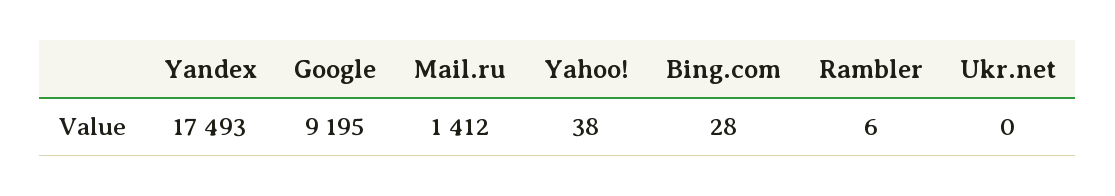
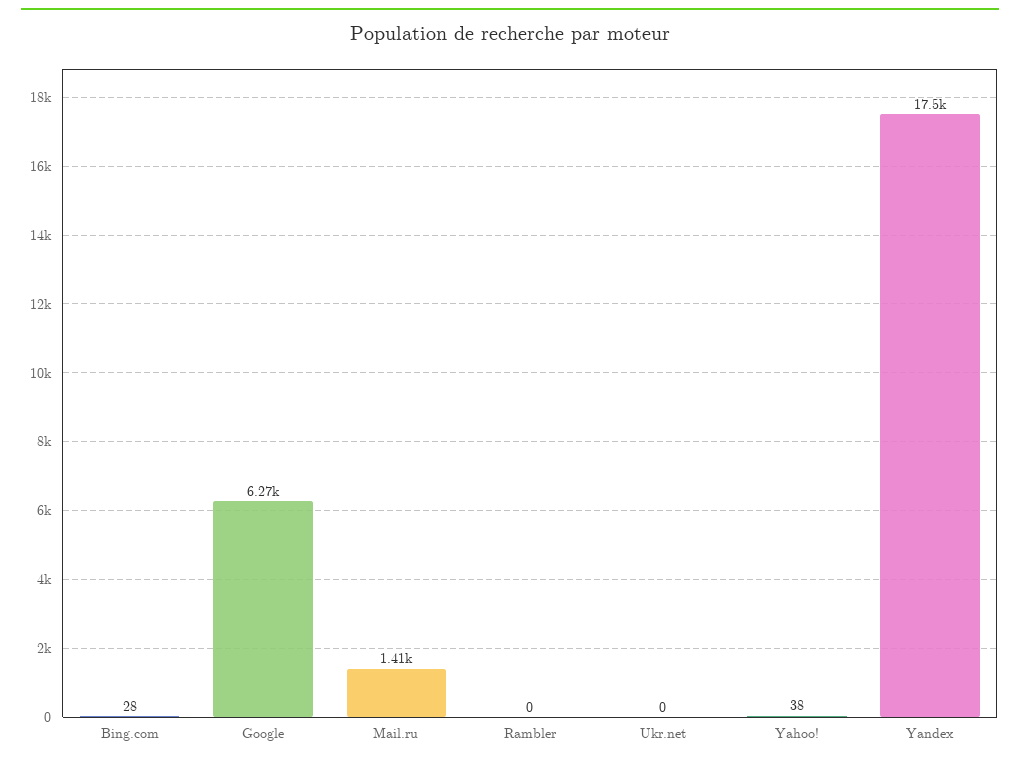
  {
    "Yandex": 17493,
-   "Google": 9195,
+   "Google": 6270,
    "Mail.ru": 1412,
    "Yahoo!": 38,
    "Bing.com": 28,
-   "Rambler": 6,
+   "Rambler": 0,
    "Ukr.net": 0
  }

